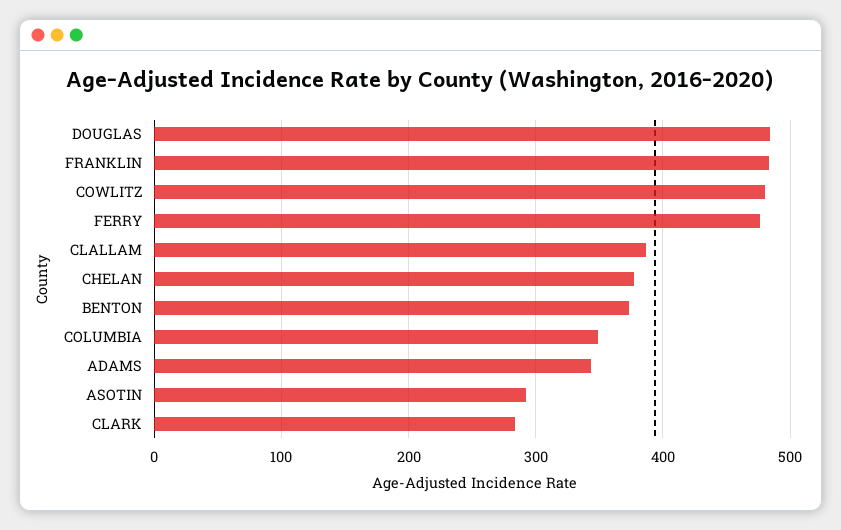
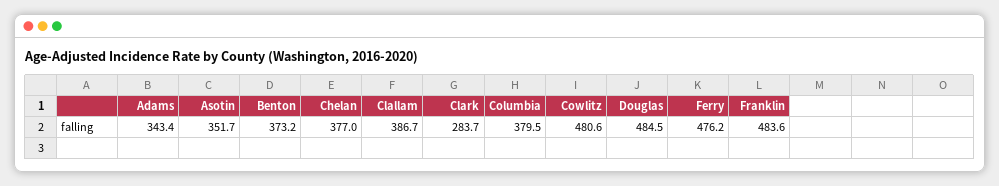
  {
    "DOUGLAS": 484.5,
    "FRANKLIN": 483.6,
    "COWLITZ": 480.6,
    "FERRY": 476.2,
    "CLALLAM": 386.7,
    "CHELAN": 377,
    "BENTON": 373.2,
-   "COLUMBIA": 350,
+   "COLUMBIA": 379.5,
    "ADAMS": 343.4,
-   "ASOTIN": 290,
+   "ASOTIN": 351.7,
    "CLARK": 283.7
  }

